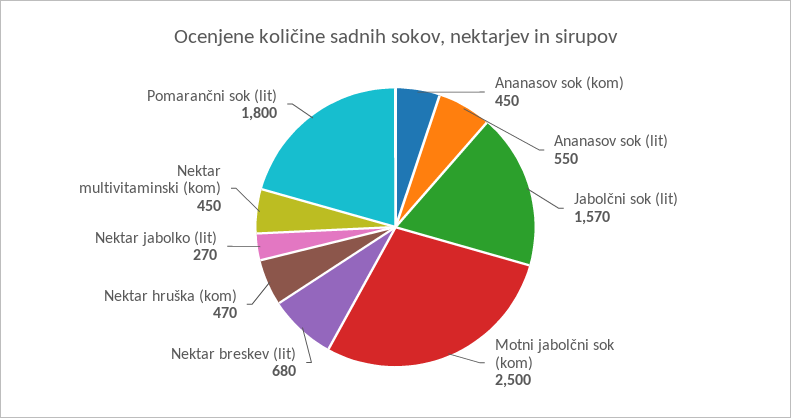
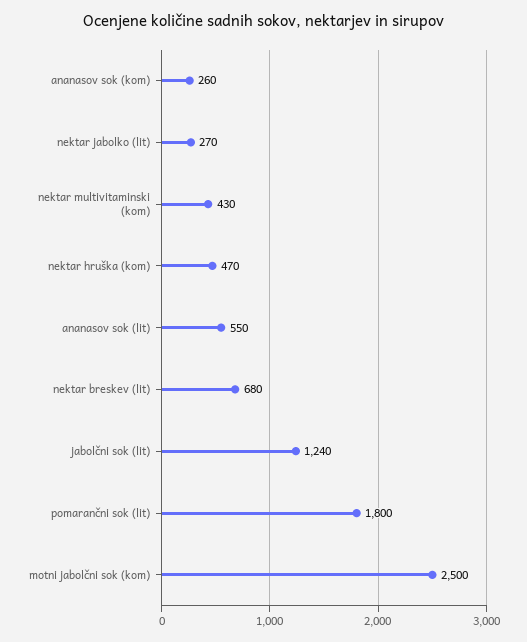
  {
-   "Ananasov sok (kom)": 450,
+   "Ananasov sok (kom)": 260,
    "Ananasov sok (lit)": 550,
-   "Jabolčni sok (lit)": 1570,
+   "Jabolčni sok (lit)": 1240,
    "Motni jabolčni sok (kom)": 2500,
    "Nektar breskev (lit)": 680,
    "Nektar hruška (kom)": 470,
    "Nektar jabolko (lit)": 270,
-   "Nektar multivitaminski (kom)": 450,
+   "Nektar multivitaminski (kom)": 430,
    "Pomarančni sok (lit)": 1800
  }

